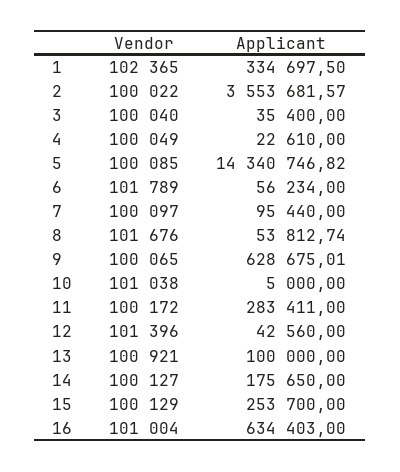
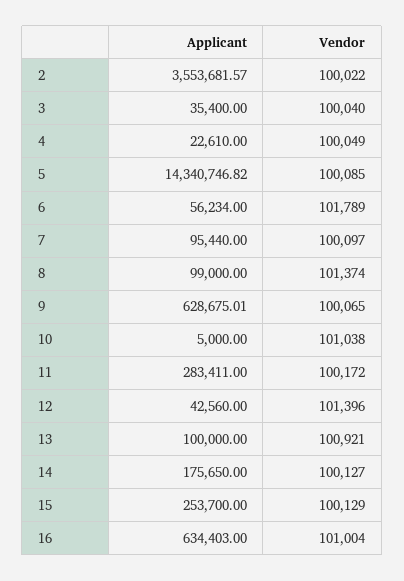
  {
    "Vendor": {
-     "1": 102365,
      "2": 100022,
      "3": 100040,
      "4": 100049,
      "5": 100085,
      "6": 101789,
      "7": 100097,
-     "8": 101676,
+     "8": 101374,
      "9": 100065,
      "10": 101038,
      "11": 100172,
      "12": 101396,
      "13": 100921,
      "14": 100127,
      "15": 100129,
      "16": 101004
    },
    "Applicant": {
-     "1": 334697.5,
      "2": 3553681.57,
      "3": 35400,
      "4": 22610,
      "5": 14340746.82,
      "6": 56234,
      "7": 95440,
-     "8": 53812.74,
+     "8": 99000,
      "9": 628675.01,
      "10": 5000,
      "11": 283411,
      "12": 42560,
      "13": 100000,
      "14": 175650,
      "15": 253700,
      "16": 634403
    }
  }

